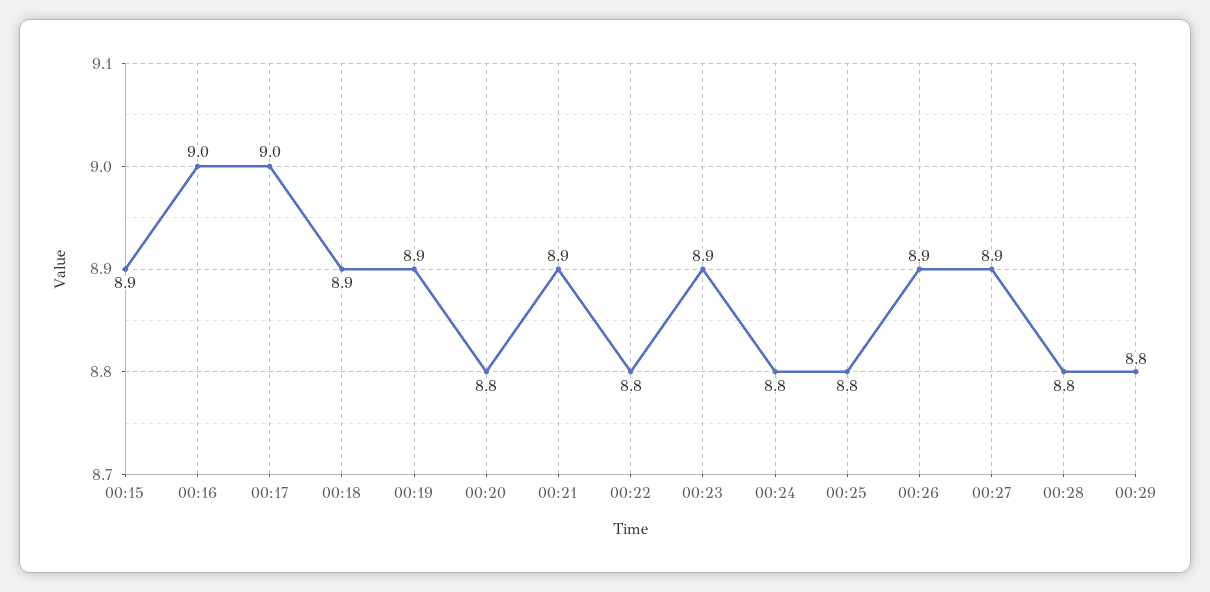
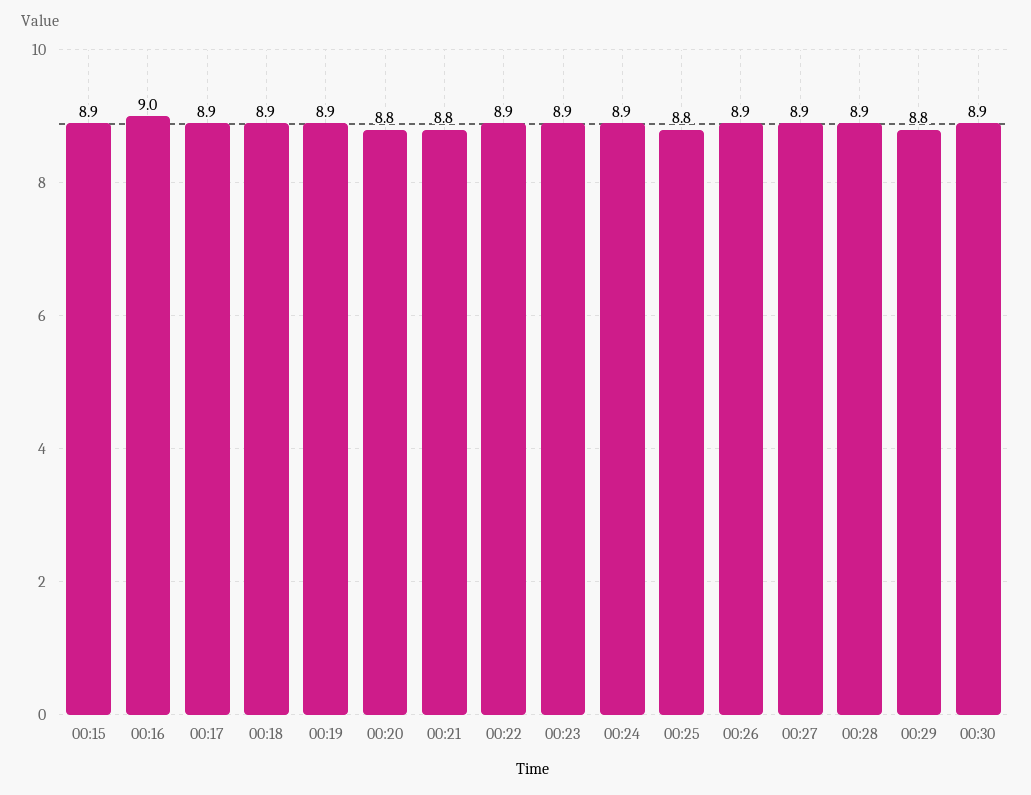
  {
    "00:15": 8.9,
    "00:16": 9,
-   "00:17": 9,
+   "00:17": 8.9,
    "00:18": 8.9,
    "00:19": 8.9,
    "00:20": 8.8,
-   "00:21": 8.9,
+   "00:21": 8.8,
-   "00:22": 8.8,
+   "00:22": 8.9,
    "00:23": 8.9,
-   "00:24": 8.8,
+   "00:24": 8.9,
    "00:25": 8.8,
    "00:26": 8.9,
    "00:27": 8.9,
-   "00:28": 8.8,
+   "00:28": 8.9,
-   "00:29": 8.8
+   "00:29": 8.8,
+   "00:30": 8.9
  }

